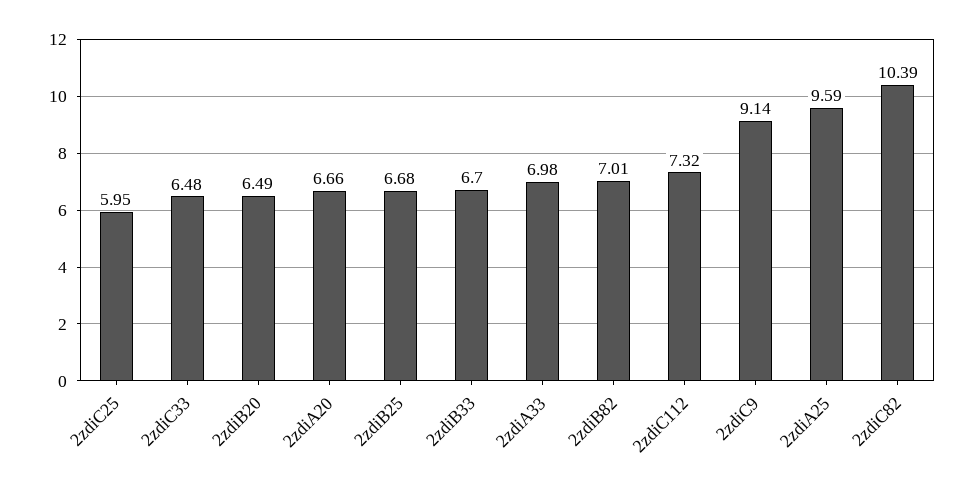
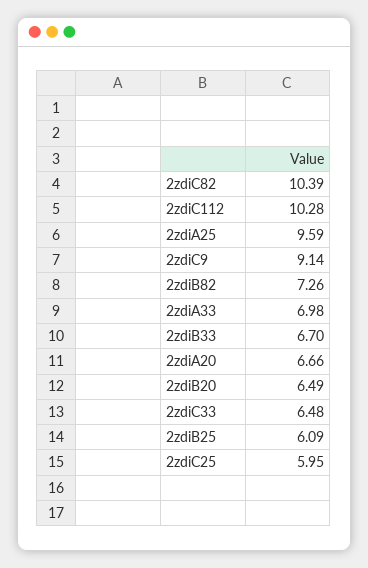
  {
    "2zdiC25": 5.95,
    "2zdiC33": 6.48,
    "2zdiB20": 6.49,
    "2zdiA20": 6.66,
-   "2zdiB25": 6.68,
+   "2zdiB25": 6.09,
    "2zdiB33": 6.7,
    "2zdiA33": 6.98,
-   "2zdiB82": 7.01,
+   "2zdiB82": 7.26,
-   "2zdiC112": 7.32,
+   "2zdiC112": 10.28,
    "2zdiC9": 9.14,
    "2zdiA25": 9.59,
    "2zdiC82": 10.39
  }

